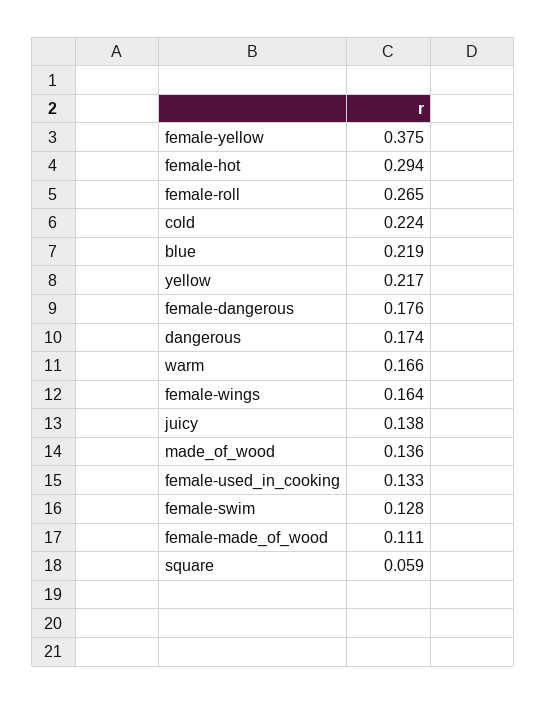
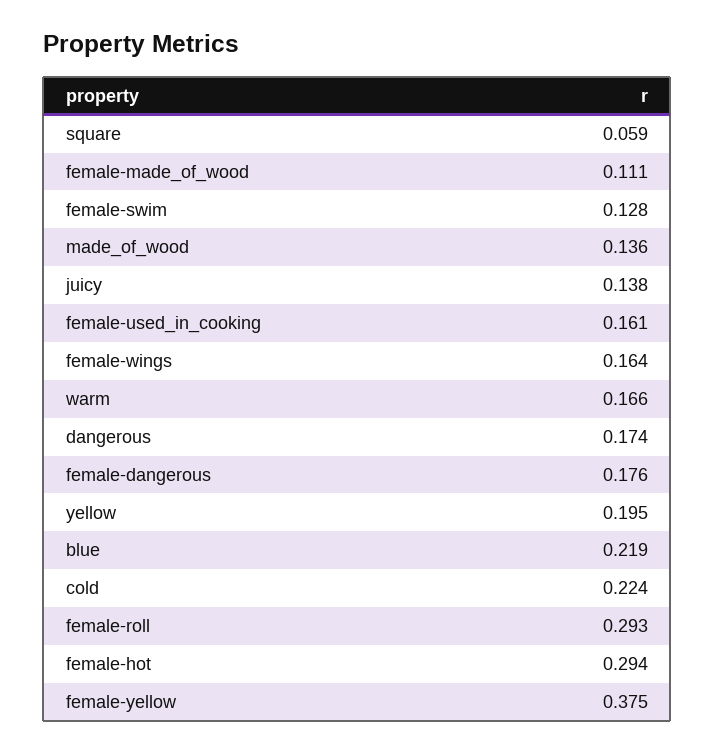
  {
    "female-yellow": 0.375,
    "female-hot": 0.294,
-   "female-roll": 0.265,
+   "female-roll": 0.293,
    "cold": 0.224,
    "blue": 0.219,
-   "yellow": 0.217,
+   "yellow": 0.195,
    "female-dangerous": 0.176,
    "dangerous": 0.174,
    "warm": 0.166,
    "female-wings": 0.164,
    "juicy": 0.138,
    "made_of_wood": 0.136,
-   "female-used_in_cooking": 0.133,
+   "female-used_in_cooking": 0.161,
    "female-swim": 0.128,
    "female-made_of_wood": 0.111,
    "square": 0.059
  }

